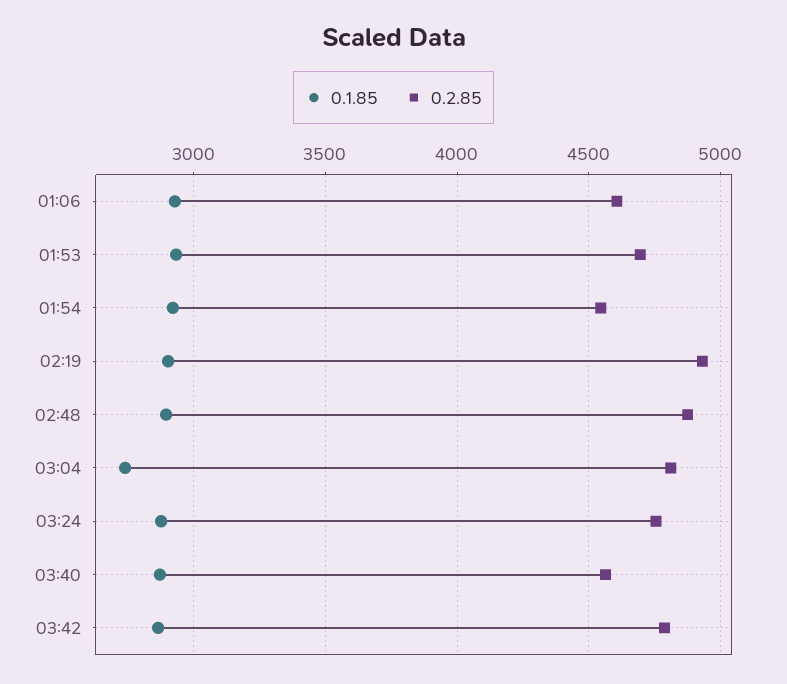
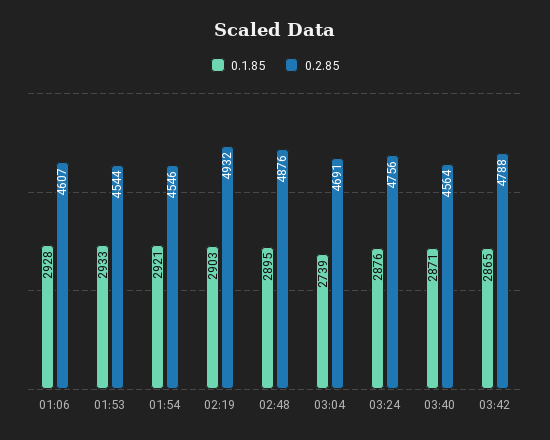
  {
    "0.1.85": {
      "01:06": 2928,
      "01:53": 2933,
      "01:54": 2921,
      "02:19": 2903,
      "02:48": 2895,
      "03:04": 2739,
      "03:24": 2876,
      "03:40": 2871,
      "03:42": 2865
    },
    "0.2.85": {
      "01:06": 4607,
-     "01:53": 4700,
+     "01:53": 4544,
      "01:54": 4546,
      "02:19": 4932,
      "02:48": 4876,
-     "03:04": 4800,
+     "03:04": 4691,
      "03:24": 4756,
      "03:40": 4564,
      "03:42": 4788
    }
  }

